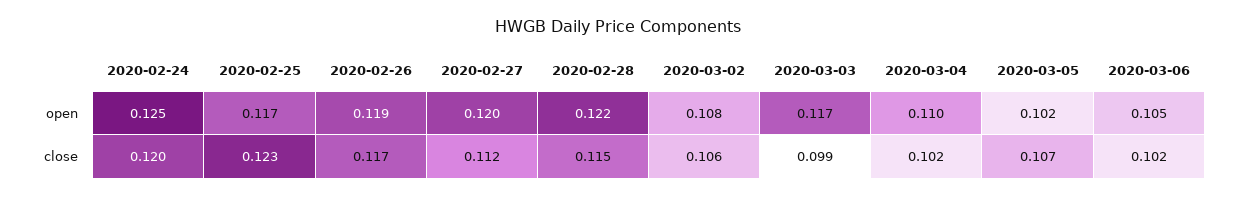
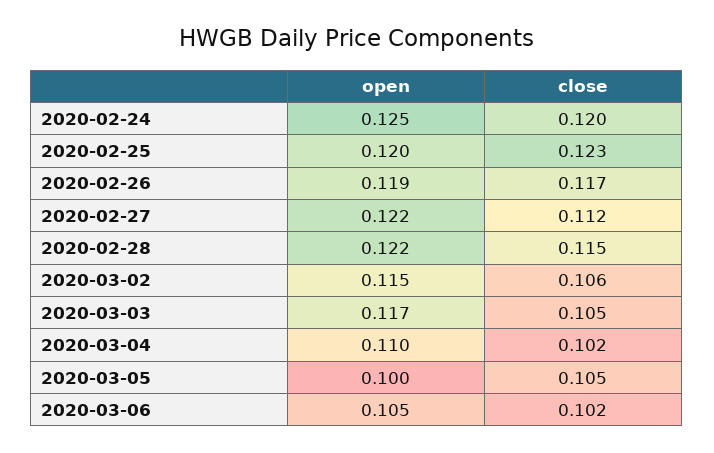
  {
    "2020-02-24": {
      "open": 0.125,
      "close": 0.12
    },
    "2020-02-25": {
-     "open": 0.117,
+     "open": 0.12,
      "close": 0.123
    },
    "2020-02-26": {
      "open": 0.119,
      "close": 0.117
    },
    "2020-02-27": {
-     "open": 0.12,
+     "open": 0.122,
      "close": 0.112
    },
    "2020-02-28": {
      "open": 0.122,
      "close": 0.115
    },
    "2020-03-02": {
-     "open": 0.108,
+     "open": 0.115,
      "close": 0.106
    },
    "2020-03-03": {
      "open": 0.117,
-     "close": 0.099
+     "close": 0.105
    },
    "2020-03-04": {
      "open": 0.11,
      "close": 0.102
    },
    "2020-03-05": {
-     "open": 0.102,
+     "open": 0.1,
-     "close": 0.107
+     "close": 0.105
    },
    "2020-03-06": {
      "open": 0.105,
      "close": 0.102
    }
  }

